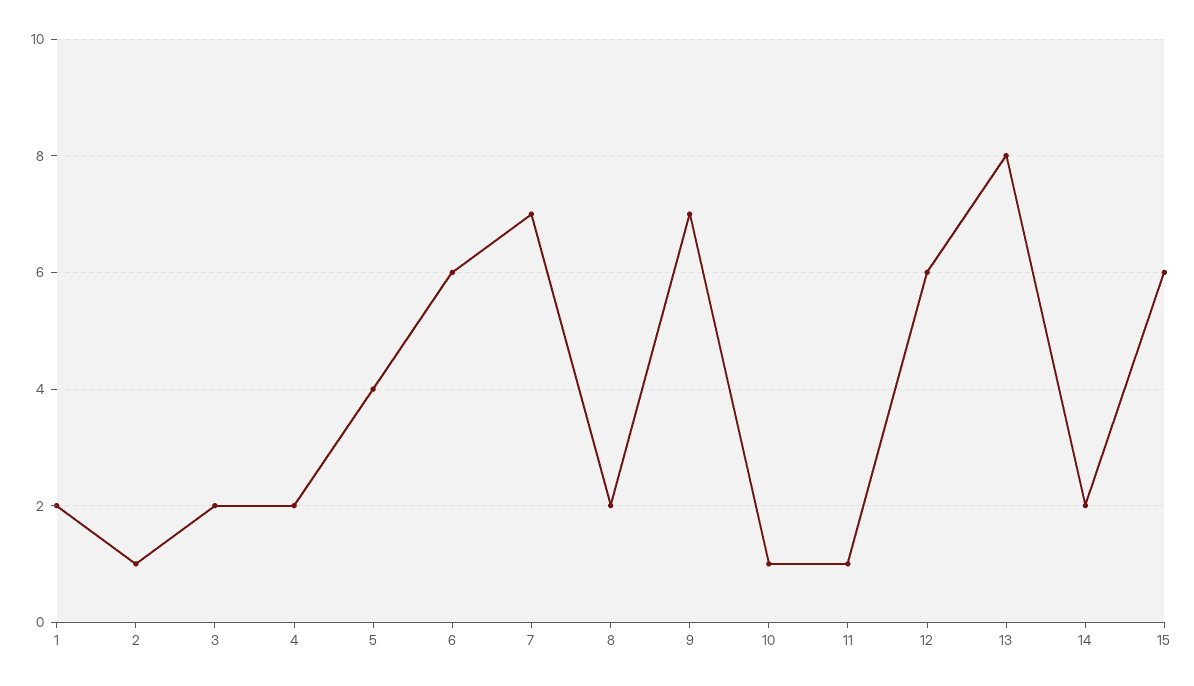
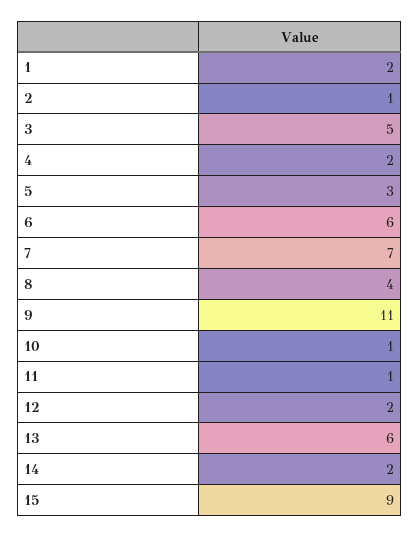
  {
    "1": 2,
    "2": 1,
-   "3": 2,
+   "3": 5,
    "4": 2,
-   "5": 4,
+   "5": 3,
    "6": 6,
    "7": 7,
-   "8": 2,
+   "8": 4,
-   "9": 7,
+   "9": 11,
    "10": 1,
    "11": 1,
-   "12": 6,
+   "12": 2,
-   "13": 8,
+   "13": 6,
    "14": 2,
-   "15": 6
+   "15": 9
  }

